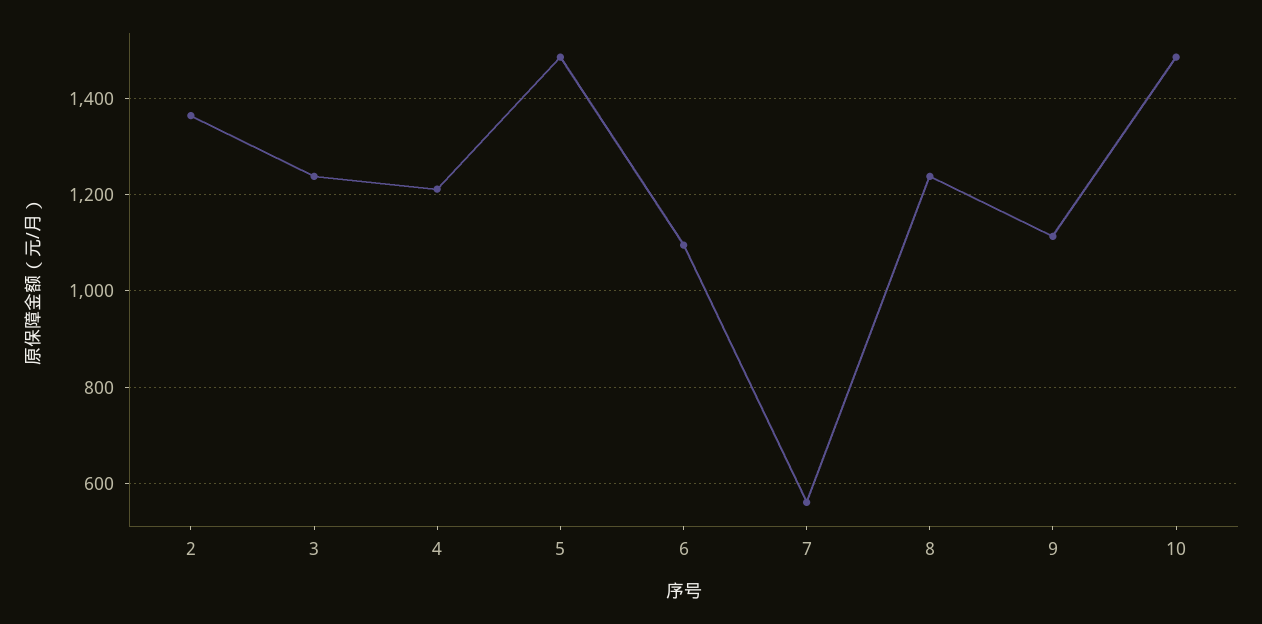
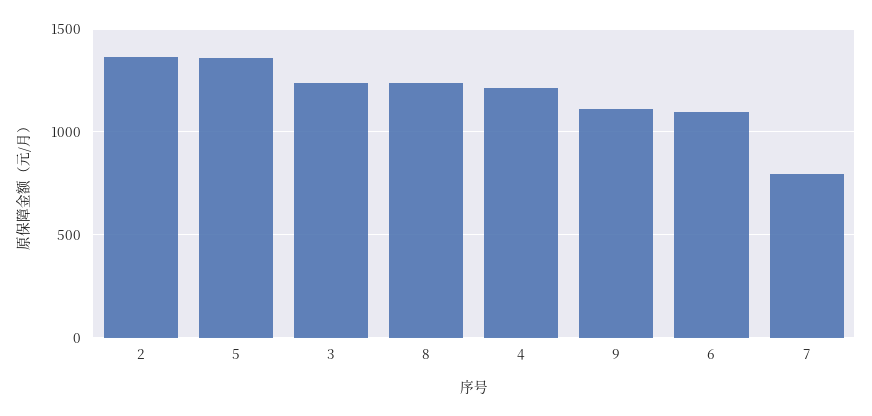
  {
    "2": 1360,
    "3": 1240,
    "4": 1220,
-   "5": 1480,
+   "5": 1350,
    "6": 1100,
-   "7": 560,
+   "7": 800,
    "8": 1240,
-   "9": 1120,
+   "9": 1120
-   "10": 1480
  }

